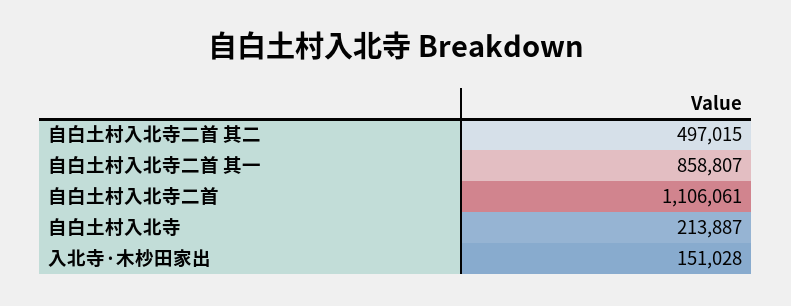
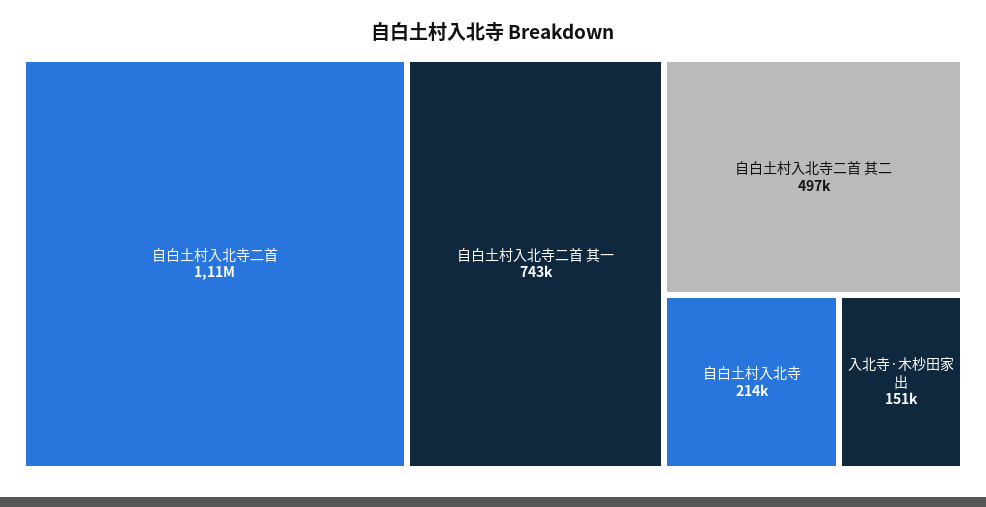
  {
    "自白土村入北寺二首 其二": 497015,
-   "自白土村入北寺二首 其一": 858807,
+   "自白土村入北寺二首 其一": 743000,
    "自白土村入北寺二首": 1106061,
    "自白土村入北寺": 213887,
    "入北寺·木杪田家出": 151028
  }

